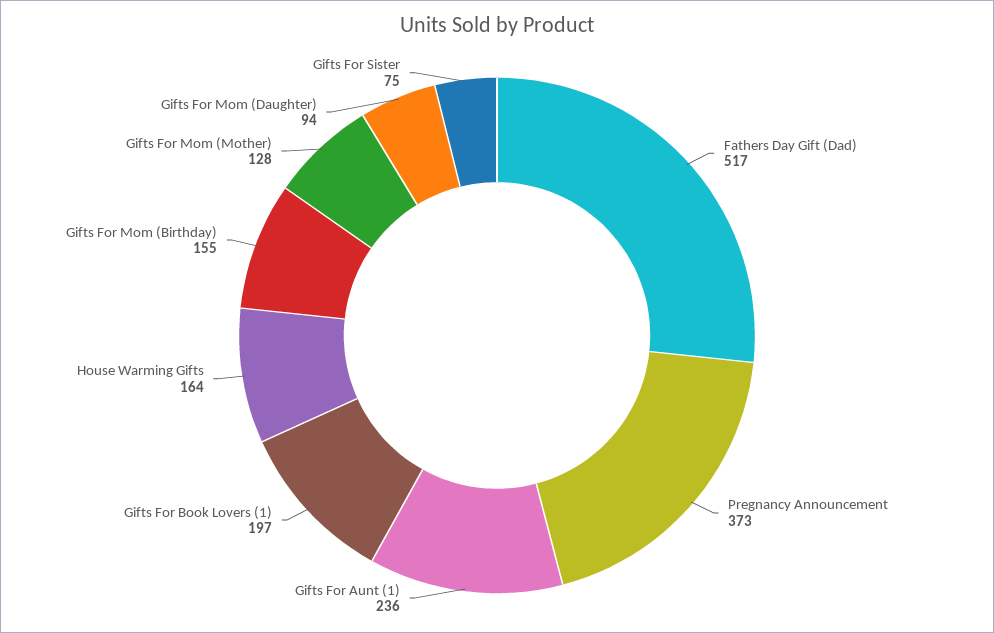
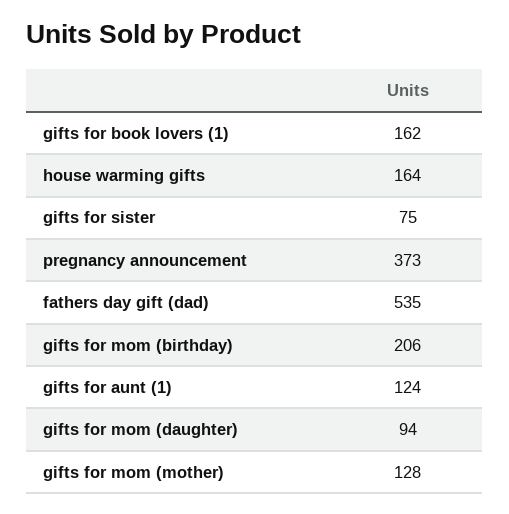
  {
-   "Fathers Day Gift (Dad)": 517,
+   "Fathers Day Gift (Dad)": 535,
    "Pregnancy Announcement": 373,
-   "Gifts For Aunt (1)": 236,
+   "Gifts For Aunt (1)": 124,
-   "Gifts For Book Lovers (1)": 197,
+   "Gifts For Book Lovers (1)": 162,
    "House Warming Gifts": 164,
-   "Gifts For Mom (Birthday)": 155,
+   "Gifts For Mom (Birthday)": 206,
    "Gifts For Mom (Mother)": 128,
    "Gifts For Mom (Daughter)": 94,
    "Gifts For Sister": 75
  }

